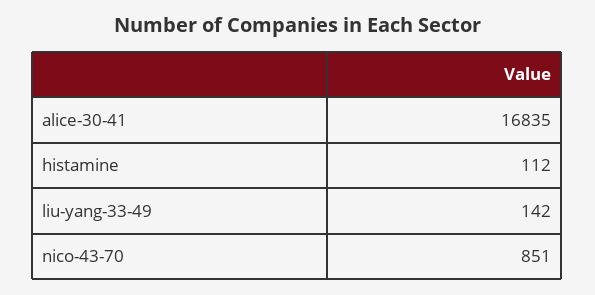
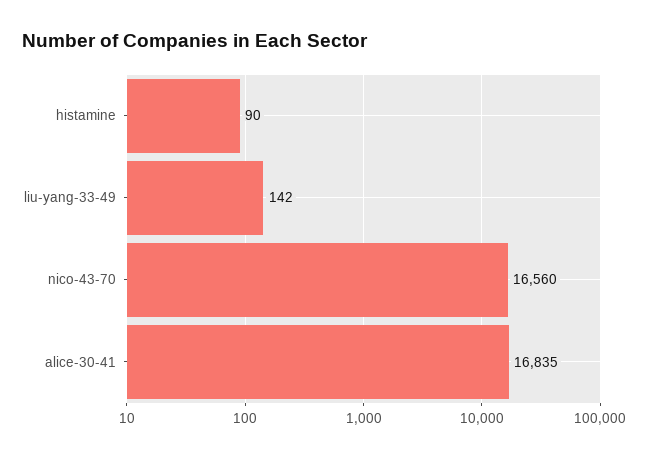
  {
    "alice-30-41": 16835,
-   "histamine": 112,
+   "histamine": 90,
    "liu-yang-33-49": 142,
-   "nico-43-70": 851
+   "nico-43-70": 16560
  }

